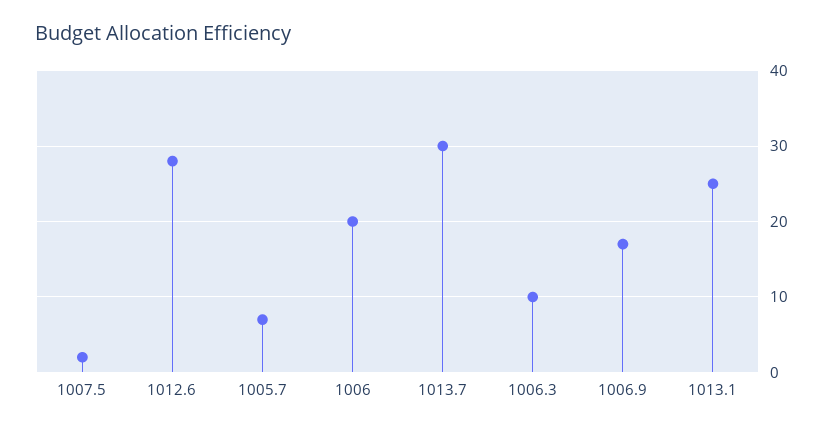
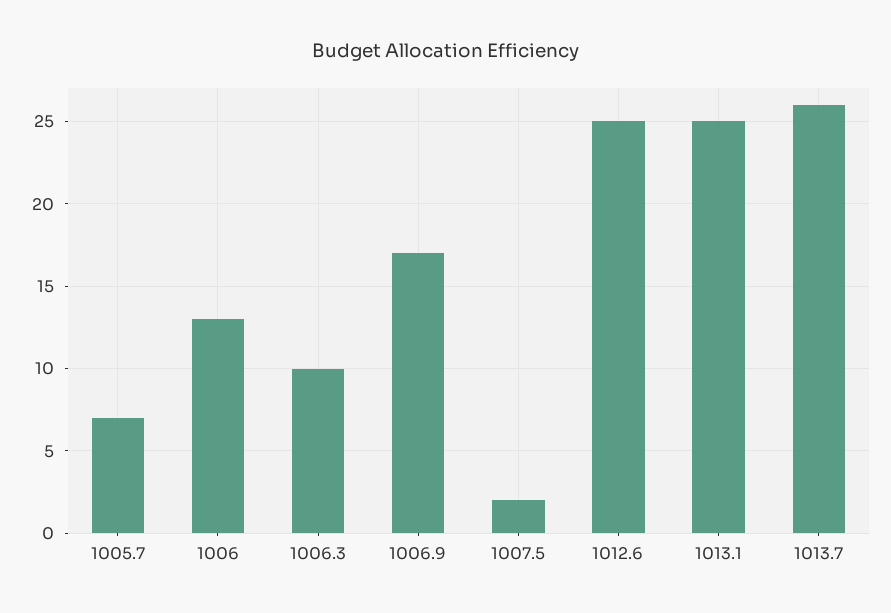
  {
    "1007.5": 2,
-   "1012.6": 28,
+   "1012.6": 25,
    "1005.7": 7,
-   "1006": 20,
+   "1006": 13,
-   "1013.7": 30,
+   "1013.7": 26,
    "1006.3": 10,
    "1006.9": 17,
    "1013.1": 25
  }

